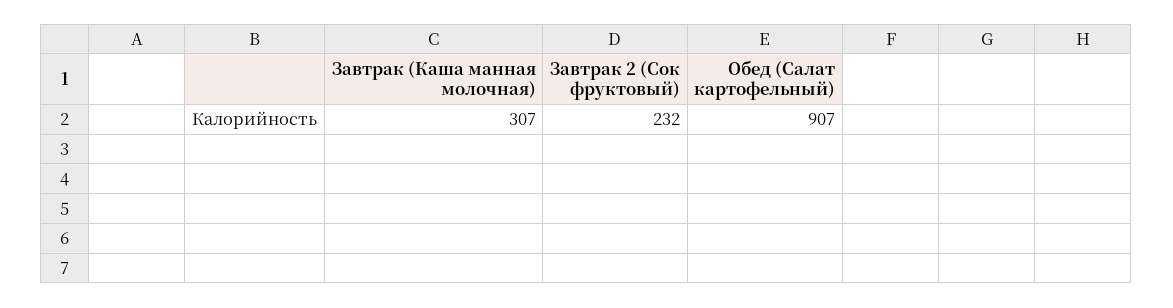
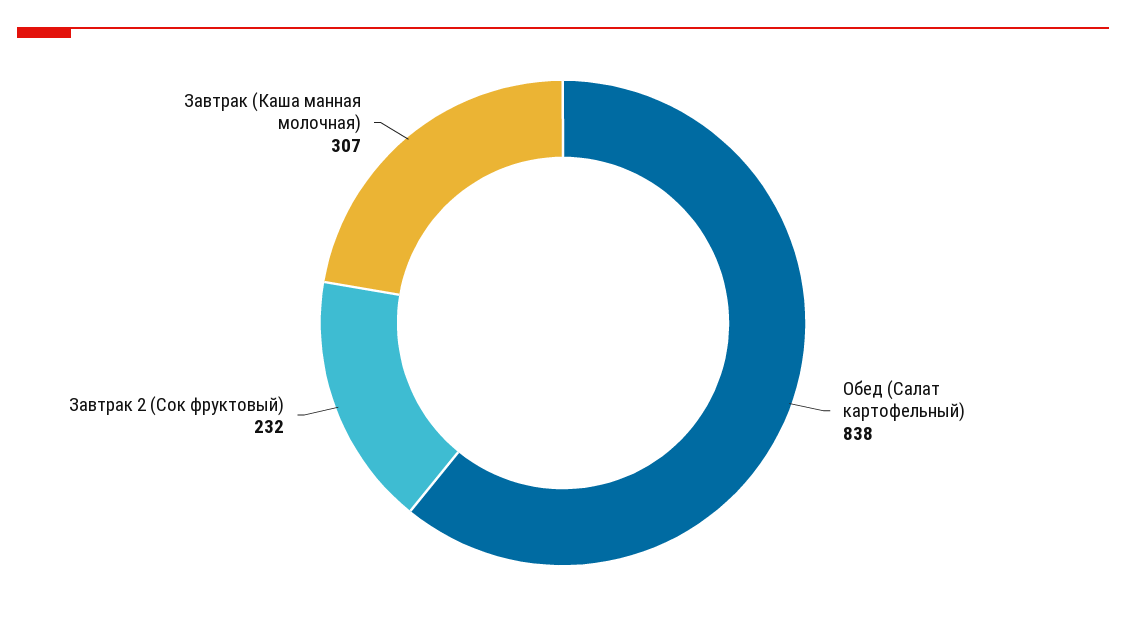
  {
    "Завтрак (Каша манная молочная)": 307,
    "Завтрак 2 (Сок фруктовый)": 232,
-   "Обед (Салат картофельный)": 907
+   "Обед (Салат картофельный)": 838
  }

